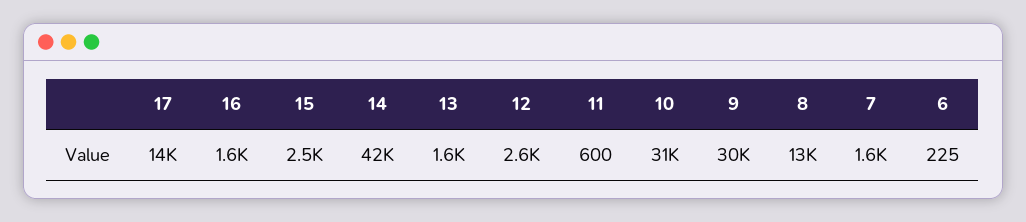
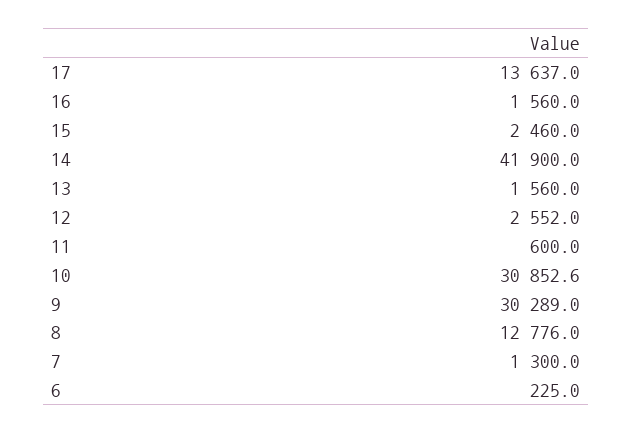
  {
    "17": 13637,
    "16": 1560,
    "15": 2460,
    "14": 41900,
    "13": 1560,
    "12": 2552,
    "11": 600,
    "10": 30852.6,
    "9": 30289,
    "8": 12776,
-   "7": 1600,
+   "7": 1300,
    "6": 225
  }

